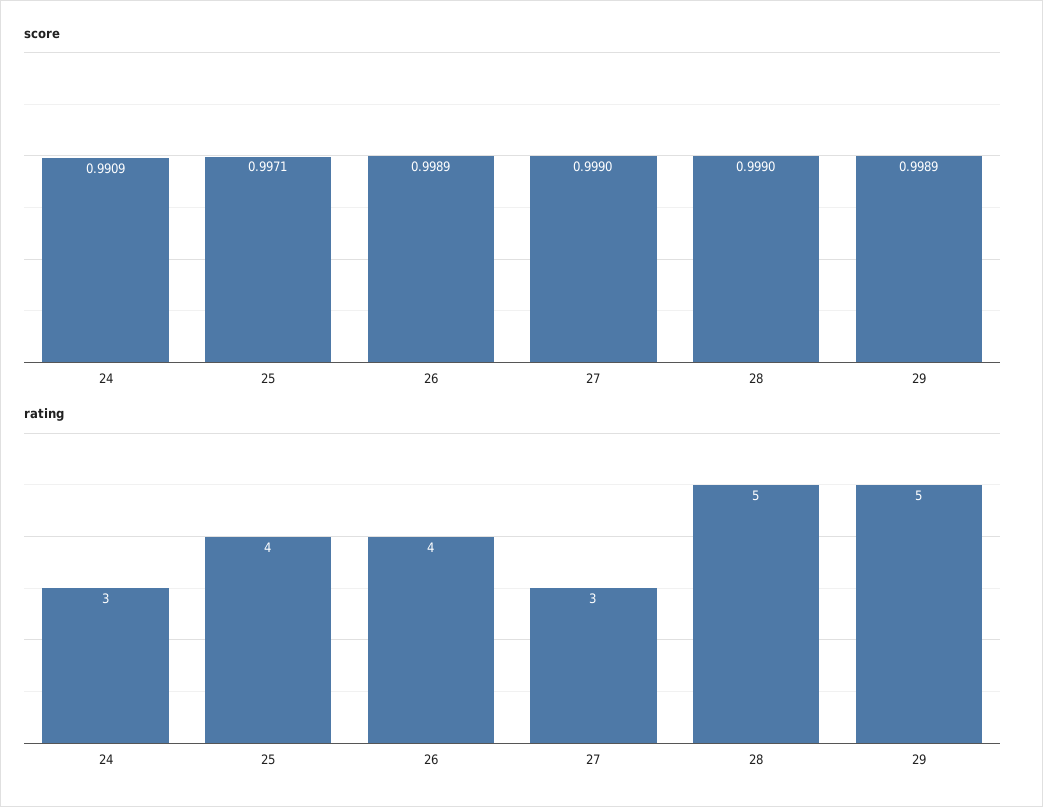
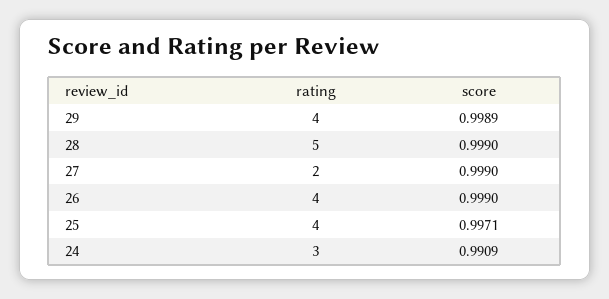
  {
    "score": {
      "24": 0.9909,
      "25": 0.9971,
-     "26": 0.9989,
+     "26": 0.999,
      "27": 0.999,
      "28": 0.999,
      "29": 0.9989
    },
    "rating": {
      "24": 3,
      "25": 4,
      "26": 4,
-     "27": 3,
+     "27": 2,
      "28": 5,
-     "29": 5
+     "29": 4
    }
  }

